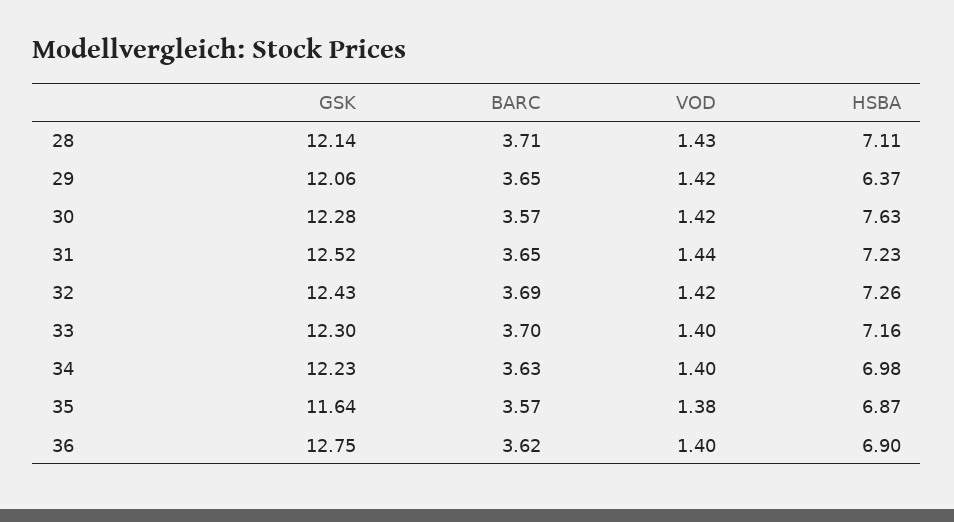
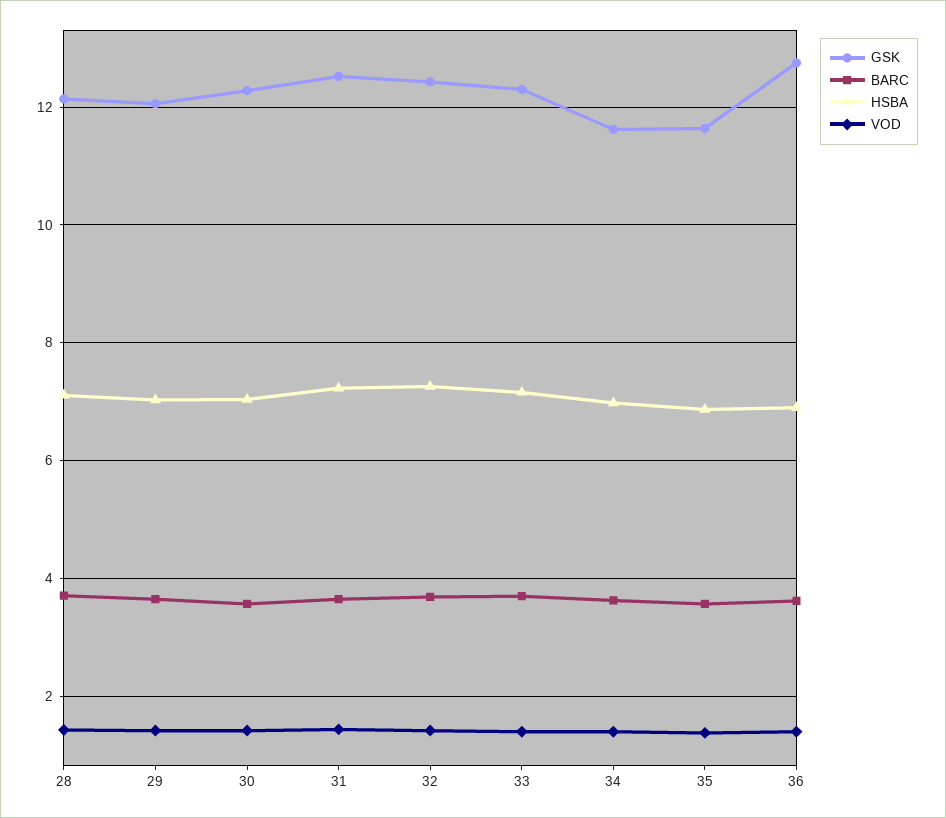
  {
    "GSK": {
      "28": 12.14,
      "29": 12.06,
      "30": 12.28,
      "31": 12.52,
      "32": 12.43,
      "33": 12.3,
-     "34": 12.23,
+     "34": 11.6,
      "35": 11.64,
      "36": 12.75
    },
    "BARC": {
      "28": 3.71,
      "29": 3.65,
      "30": 3.57,
      "31": 3.65,
      "32": 3.69,
      "33": 3.7,
      "34": 3.63,
      "35": 3.57,
      "36": 3.62
    },
    "VOD": {
      "28": 1.43,
      "29": 1.42,
      "30": 1.42,
      "31": 1.44,
      "32": 1.42,
      "33": 1.4,
      "34": 1.4,
      "35": 1.38,
      "36": 1.4
    },
    "HSBA": {
      "28": 7.11,
-     "29": 6.37,
+     "29": 7,
-     "30": 7.63,
+     "30": 7,
      "31": 7.23,
      "32": 7.26,
      "33": 7.16,
      "34": 6.98,
      "35": 6.87,
      "36": 6.9
    }
  }

